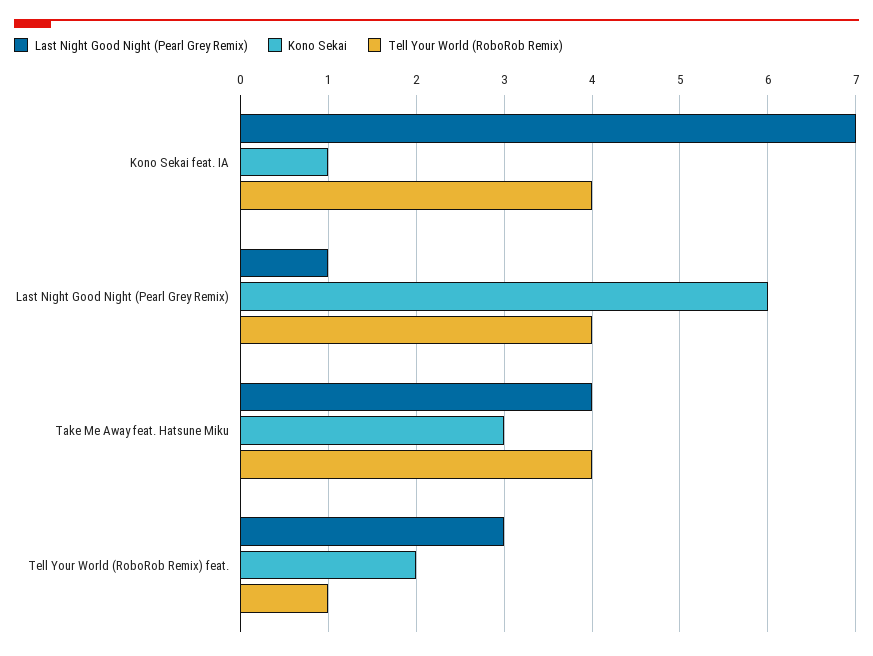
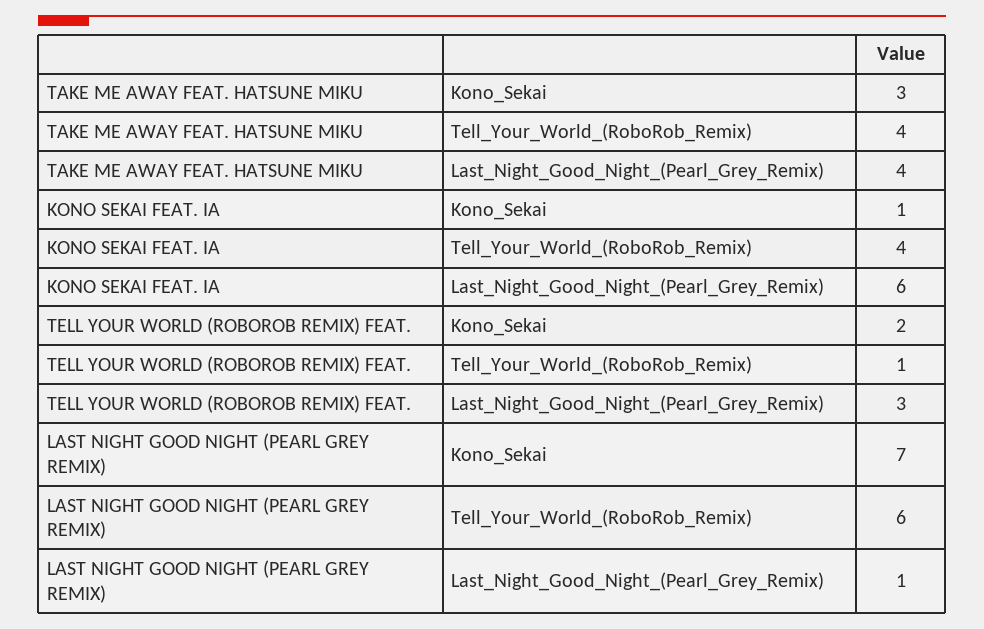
  {
    "Last Night Good Night (Pearl Grey Remix)": {
-     "Kono Sekai feat. IA": 7,
+     "Kono Sekai feat. IA": 6,
      "Last Night Good Night (Pearl Grey Remix)": 1,
      "Take Me Away feat. Hatsune Miku": 4,
      "Tell Your World (RoboRob Remix) feat.": 3
    },
    "Kono Sekai": {
      "Kono Sekai feat. IA": 1,
-     "Last Night Good Night (Pearl Grey Remix)": 6,
+     "Last Night Good Night (Pearl Grey Remix)": 7,
      "Take Me Away feat. Hatsune Miku": 3,
      "Tell Your World (RoboRob Remix) feat.": 2
    },
    "Tell Your World (RoboRob Remix)": {
      "Kono Sekai feat. IA": 4,
-     "Last Night Good Night (Pearl Grey Remix)": 4,
+     "Last Night Good Night (Pearl Grey Remix)": 6,
      "Take Me Away feat. Hatsune Miku": 4,
      "Tell Your World (RoboRob Remix) feat.": 1
    }
  }

